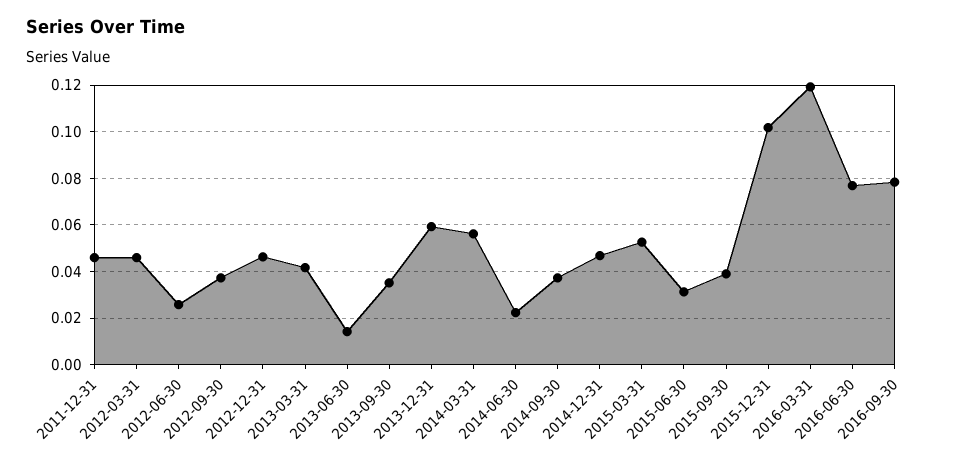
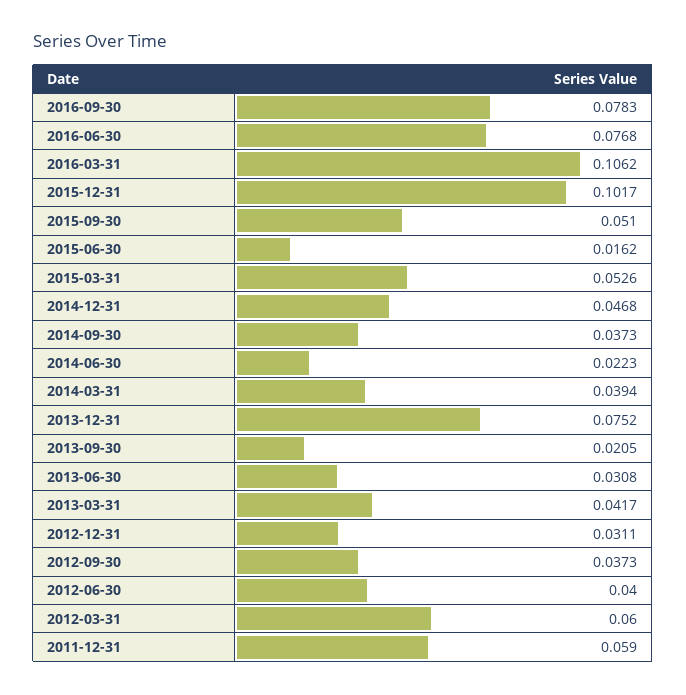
  {
-   "2011-12-31": 0.045,
+   "2011-12-31": 0.059,
-   "2012-03-31": 0.045,
+   "2012-03-31": 0.06,
-   "2012-06-30": 0.025,
+   "2012-06-30": 0.04,
    "2012-09-30": 0.0373,
-   "2012-12-31": 0.045,
+   "2012-12-31": 0.0311,
    "2013-03-31": 0.0417,
-   "2013-06-30": 0.015,
+   "2013-06-30": 0.0308,
-   "2013-09-30": 0.035,
+   "2013-09-30": 0.0205,
-   "2013-12-31": 0.06,
+   "2013-12-31": 0.0752,
-   "2014-03-31": 0.055,
+   "2014-03-31": 0.0394,
    "2014-06-30": 0.0223,
    "2014-09-30": 0.0373,
    "2014-12-31": 0.0468,
    "2015-03-31": 0.0526,
-   "2015-06-30": 0.03,
+   "2015-06-30": 0.0162,
-   "2015-09-30": 0.04,
+   "2015-09-30": 0.051,
    "2015-12-31": 0.1017,
-   "2016-03-31": 0.12,
+   "2016-03-31": 0.1062,
    "2016-06-30": 0.0768,
    "2016-09-30": 0.0783
  }

